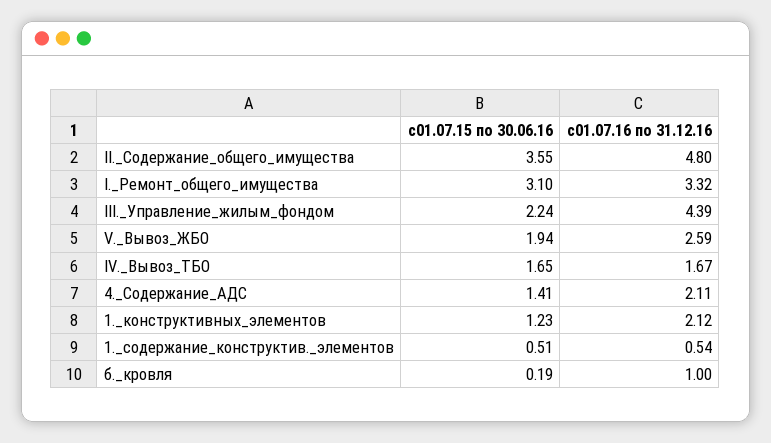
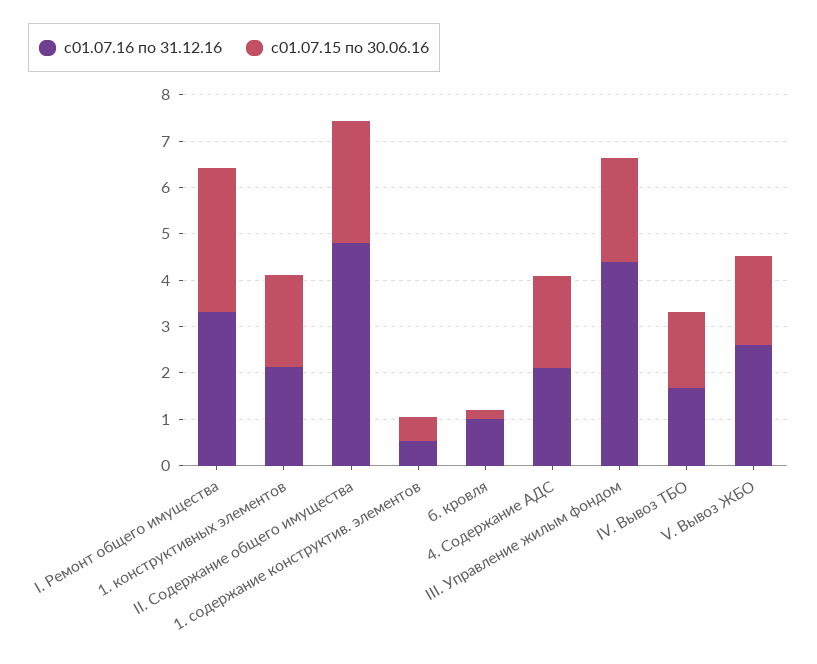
  {
    "с01.07.15 по 30.06.16": {
-     "II._Содержание_общего_имущества": 3.55,
+     "II._Содержание_общего_имущества": 2.6,
      "I._Ремонт_общего_имущества": 3.1,
      "III._Управление_жилым_фондом": 2.24,
      "V._Вывоз_ЖБО": 1.94,
      "IV._Вывоз_ТБО": 1.65,
-     "4._Содержание_АДС": 1.41,
+     "4._Содержание_АДС": 2,
-     "1._конструктивных_элементов": 1.23,
+     "1._конструктивных_элементов": 2,
      "1._содержание_конструктив._элементов": 0.51,
      "б._кровля": 0.19
    },
    "с01.07.16 по 31.12.16": {
      "II._Содержание_общего_имущества": 4.8,
      "I._Ремонт_общего_имущества": 3.32,
      "III._Управление_жилым_фондом": 4.39,
      "V._Вывоз_ЖБО": 2.59,
      "IV._Вывоз_ТБО": 1.67,
      "4._Содержание_АДС": 2.11,
      "1._конструктивных_элементов": 2.12,
      "1._содержание_конструктив._элементов": 0.54,
      "б._кровля": 1
    }
  }

